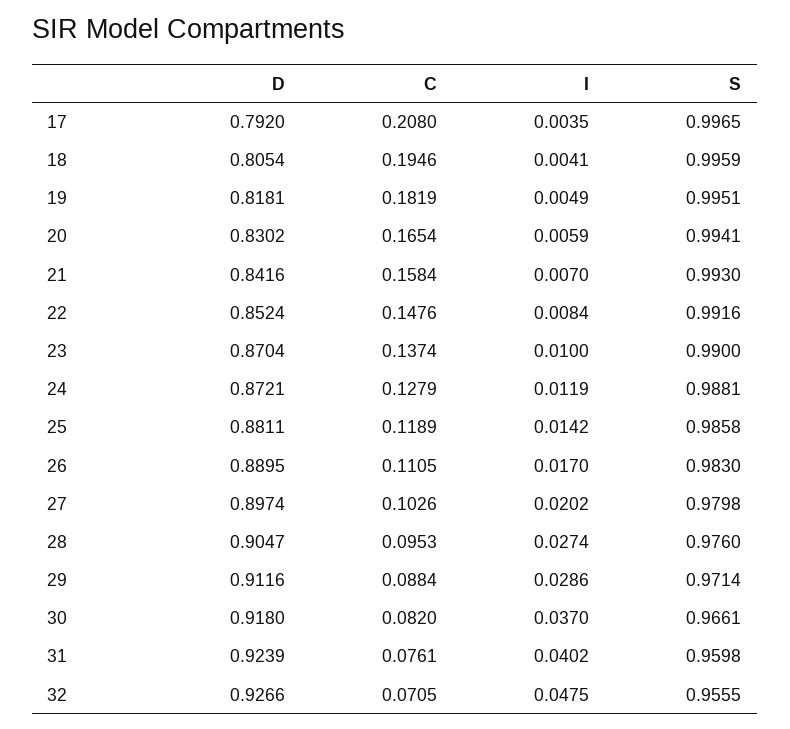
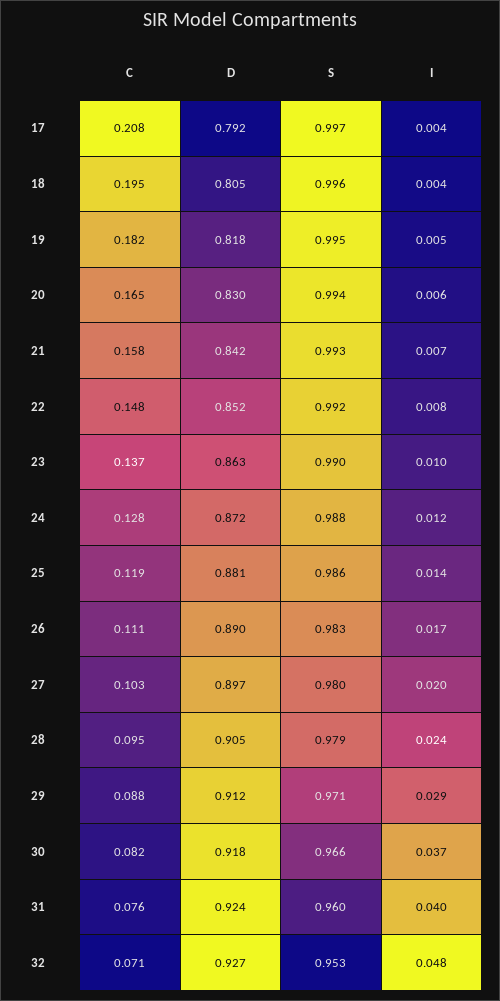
  {
    "D": {
      "17": 0.792,
      "18": 0.8054,
      "19": 0.8181,
      "20": 0.8302,
      "21": 0.8416,
      "22": 0.8524,
-     "23": 0.8704,
+     "23": 0.863,
      "24": 0.8721,
      "25": 0.8811,
      "26": 0.8895,
      "27": 0.8974,
      "28": 0.9047,
      "29": 0.9116,
      "30": 0.918,
      "31": 0.9239,
      "32": 0.9266
    },
    "C": {
      "17": 0.208,
      "18": 0.1946,
      "19": 0.1819,
      "20": 0.1654,
      "21": 0.1584,
      "22": 0.1476,
      "23": 0.1374,
      "24": 0.1279,
      "25": 0.1189,
      "26": 0.1105,
      "27": 0.1026,
      "28": 0.0953,
      "29": 0.0884,
      "30": 0.082,
      "31": 0.0761,
      "32": 0.0705
    },
    "I": {
      "17": 0.0035,
      "18": 0.0041,
      "19": 0.0049,
      "20": 0.0059,
      "21": 0.007,
      "22": 0.0084,
      "23": 0.01,
      "24": 0.0119,
      "25": 0.0142,
      "26": 0.017,
      "27": 0.0202,
-     "28": 0.0274,
+     "28": 0.024,
      "29": 0.0286,
      "30": 0.037,
      "31": 0.0402,
      "32": 0.0475
    },
    "S": {
      "17": 0.9965,
      "18": 0.9959,
      "19": 0.9951,
      "20": 0.9941,
      "21": 0.993,
      "22": 0.9916,
      "23": 0.99,
      "24": 0.9881,
      "25": 0.9858,
      "26": 0.983,
      "27": 0.9798,
-     "28": 0.976,
+     "28": 0.979,
      "29": 0.9714,
      "30": 0.9661,
      "31": 0.9598,
-     "32": 0.9555
+     "32": 0.953
    }
  }

